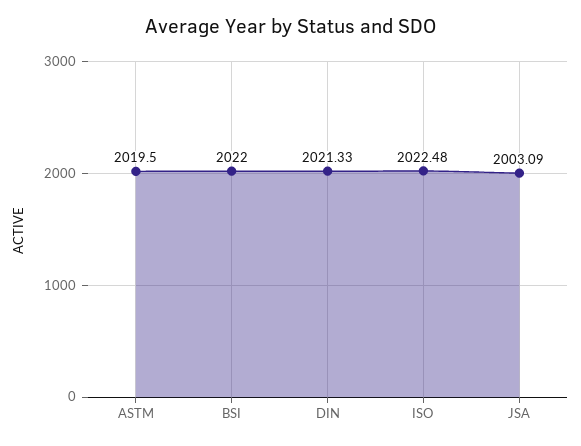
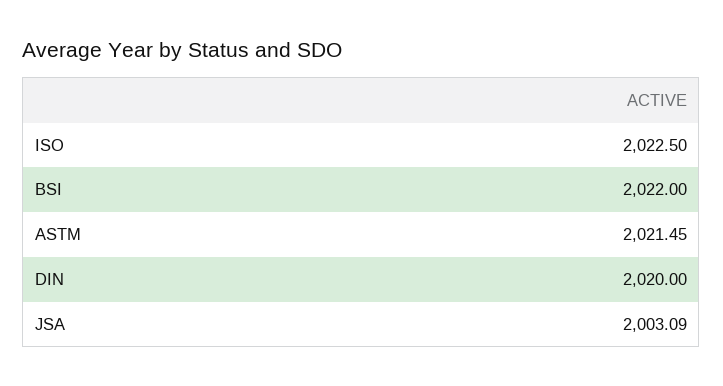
  {
-   "ASTM": 2019.5,
+   "ASTM": 2021.45,
    "BSI": 2022,
-   "DIN": 2021.33,
+   "DIN": 2020,
-   "ISO": 2022.48,
+   "ISO": 2022.5,
    "JSA": 2003.09
  }

